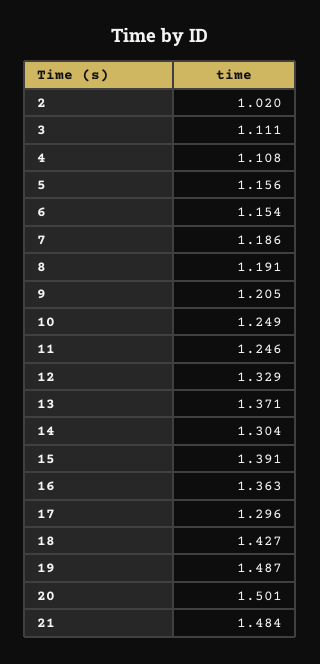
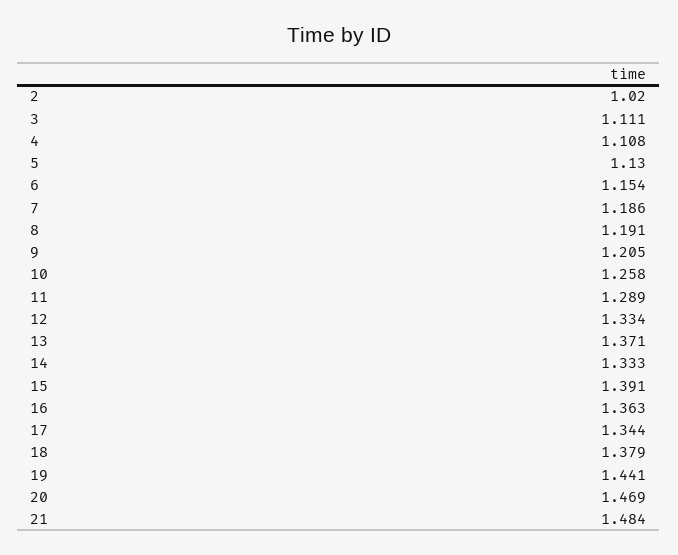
  {
    "2": 1.02,
    "3": 1.111,
    "4": 1.108,
-   "5": 1.156,
+   "5": 1.13,
    "6": 1.154,
    "7": 1.186,
    "8": 1.191,
    "9": 1.205,
-   "10": 1.249,
+   "10": 1.258,
-   "11": 1.246,
+   "11": 1.289,
-   "12": 1.329,
+   "12": 1.334,
    "13": 1.371,
-   "14": 1.304,
+   "14": 1.333,
    "15": 1.391,
    "16": 1.363,
-   "17": 1.296,
+   "17": 1.344,
-   "18": 1.427,
+   "18": 1.379,
-   "19": 1.487,
+   "19": 1.441,
-   "20": 1.501,
+   "20": 1.469,
    "21": 1.484
  }

